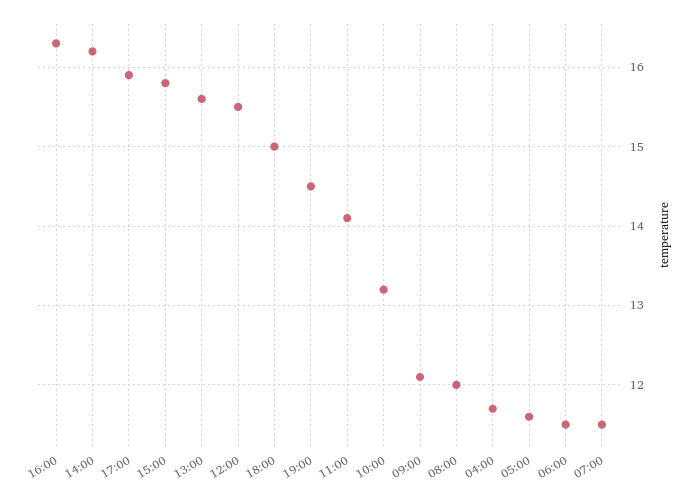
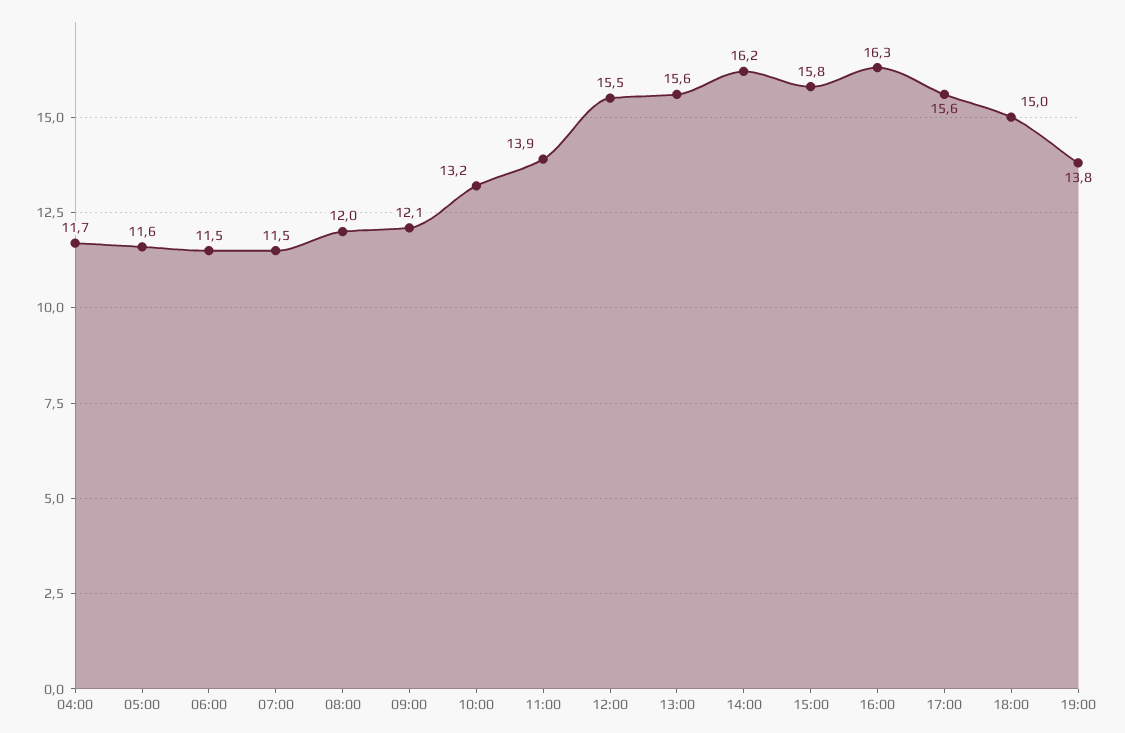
  {
    "16:00": 16.3,
    "14:00": 16.2,
-   "17:00": 15.9,
+   "17:00": 15.6,
    "15:00": 15.8,
    "13:00": 15.6,
    "12:00": 15.5,
    "18:00": 15,
-   "19:00": 14.5,
+   "19:00": 13.8,
-   "11:00": 14.1,
+   "11:00": 13.9,
    "10:00": 13.2,
    "09:00": 12.1,
    "08:00": 12,
    "04:00": 11.7,
    "05:00": 11.6,
    "06:00": 11.5,
    "07:00": 11.5
  }

